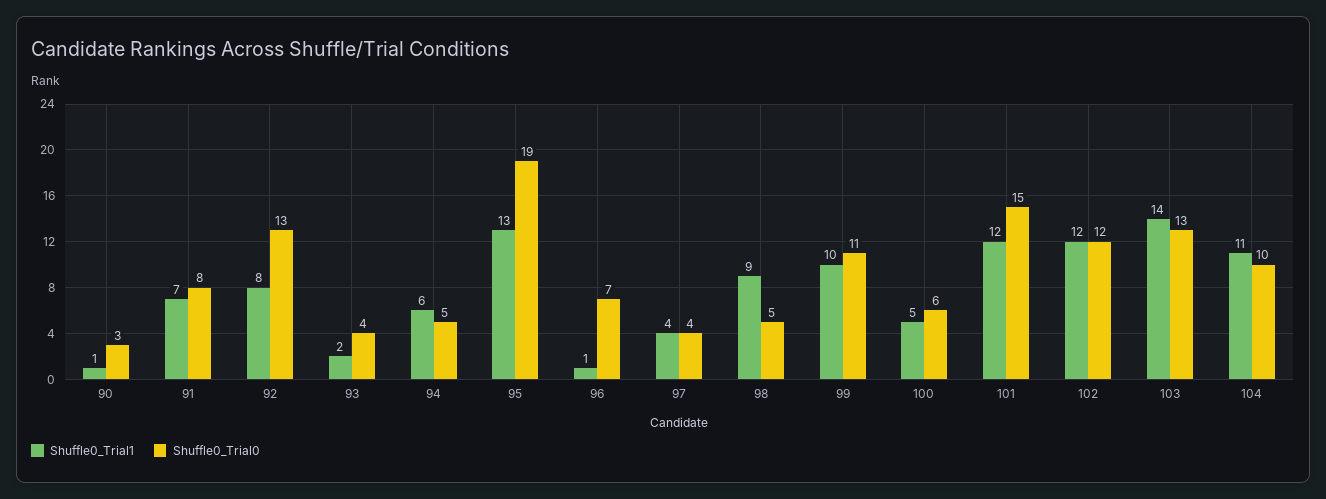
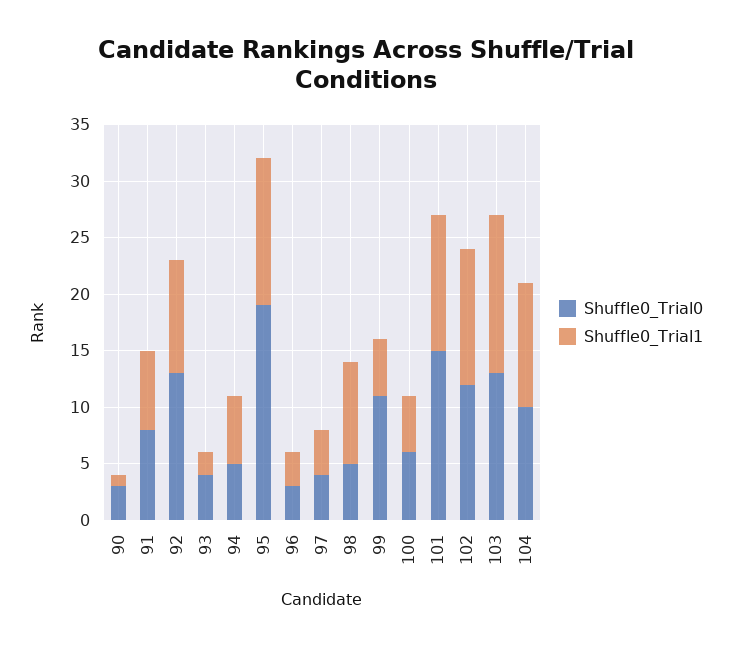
  {
    "Shuffle0_Trial1": {
      "90": 1,
      "91": 7,
-     "92": 8,
+     "92": 10,
      "93": 2,
      "94": 6,
      "95": 13,
-     "96": 1,
+     "96": 3,
      "97": 4,
      "98": 9,
-     "99": 10,
+     "99": 5,
      "100": 5,
      "101": 12,
      "102": 12,
      "103": 14,
      "104": 11
    },
    "Shuffle0_Trial0": {
      "90": 3,
      "91": 8,
      "92": 13,
      "93": 4,
      "94": 5,
      "95": 19,
-     "96": 7,
+     "96": 3,
      "97": 4,
      "98": 5,
      "99": 11,
      "100": 6,
      "101": 15,
      "102": 12,
      "103": 13,
      "104": 10
    }
  }

